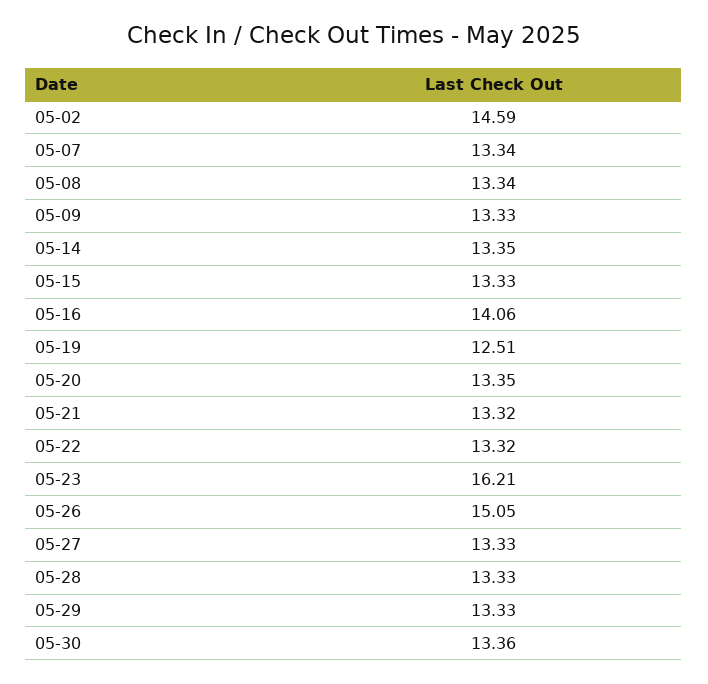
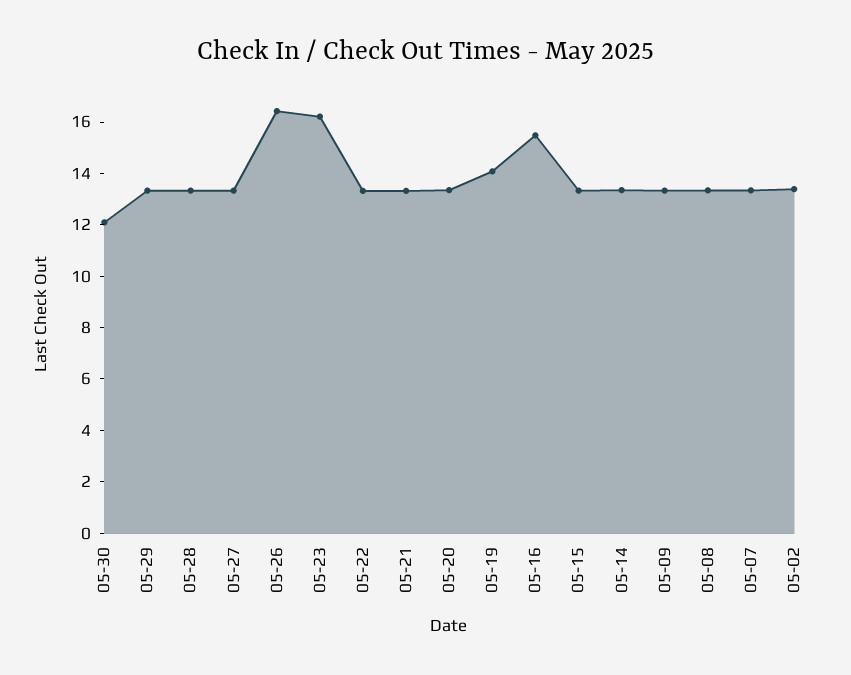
  {
-   "05-02": 14.59,
+   "05-02": 13.5,
    "05-07": 13.34,
    "05-08": 13.34,
    "05-09": 13.33,
    "05-14": 13.35,
    "05-15": 13.33,
-   "05-16": 14.06,
+   "05-16": 15.5,
-   "05-19": 12.51,
+   "05-19": 14,
    "05-20": 13.35,
    "05-21": 13.32,
    "05-22": 13.32,
    "05-23": 16.21,
-   "05-26": 15.05,
+   "05-26": 16.5,
    "05-27": 13.33,
    "05-28": 13.33,
    "05-29": 13.33,
-   "05-30": 13.36
+   "05-30": 12
  }

